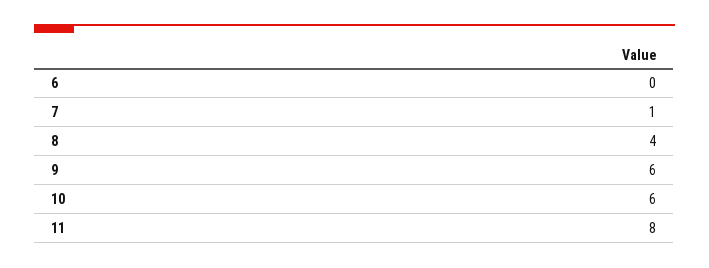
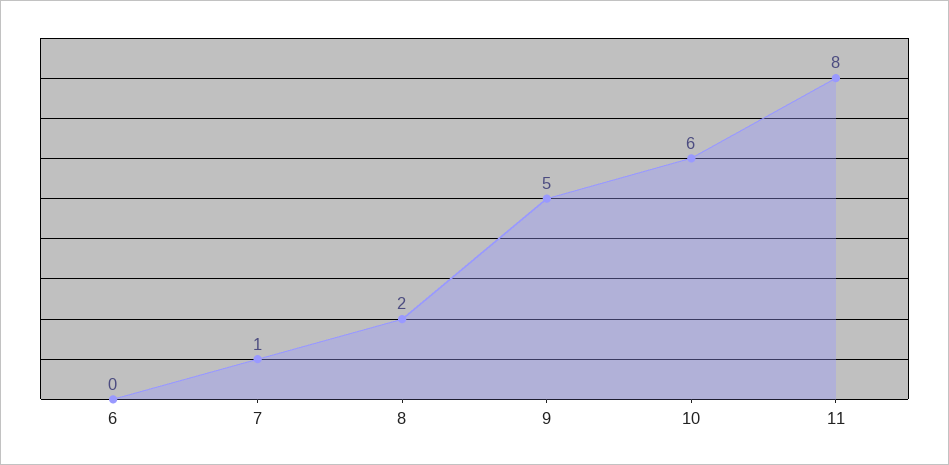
  {
    "6": 0,
    "7": 1,
-   "8": 4,
+   "8": 2,
-   "9": 6,
+   "9": 5,
    "10": 6,
    "11": 8
  }

